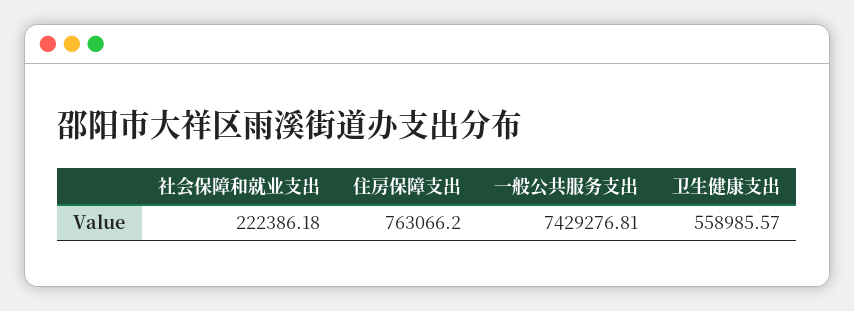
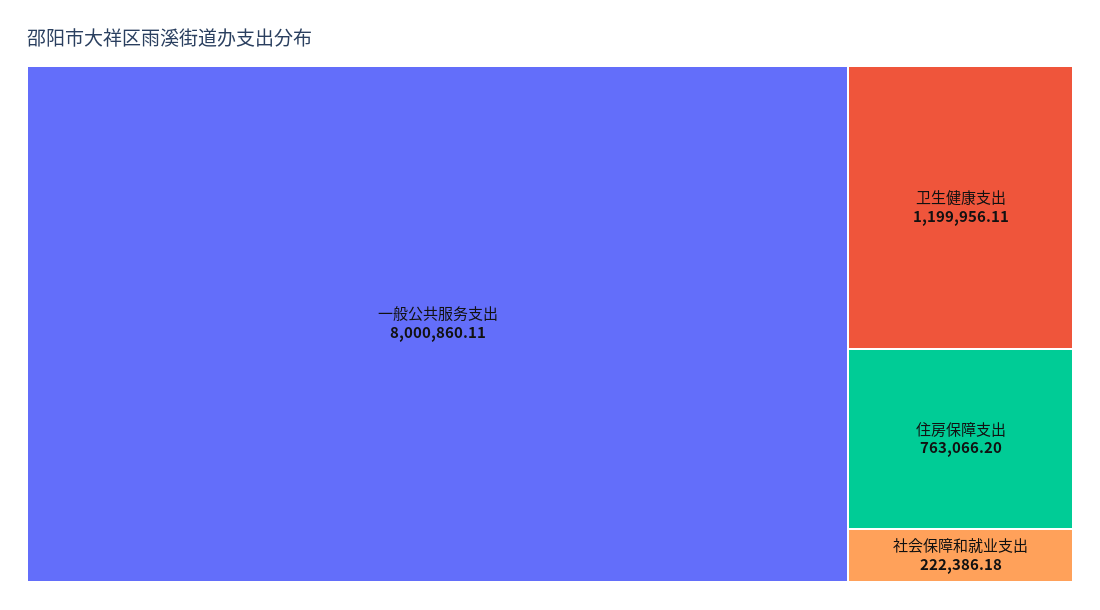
  {
    "社会保障和就业支出": 222386.18,
    "住房保障支出": 763066.2,
-   "一般公共服务支出": 7429276.81,
+   "一般公共服务支出": 8000860.11,
-   "卫生健康支出": 558985.57
+   "卫生健康支出": 1199956.11
  }

